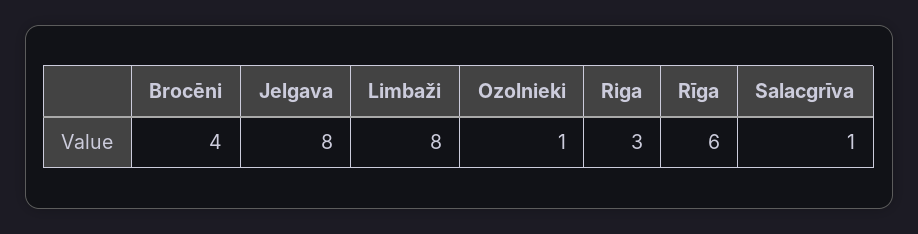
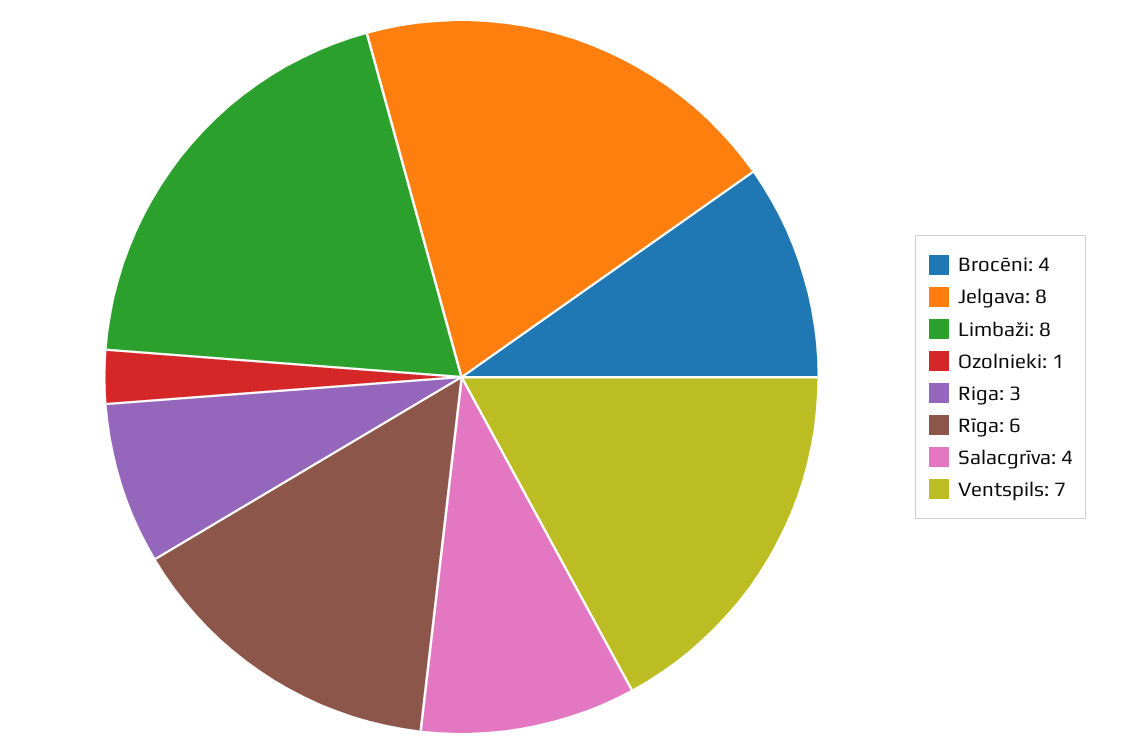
  {
    "Brocēni": 4,
    "Jelgava": 8,
    "Limbaži": 8,
    "Ozolnieki": 1,
    "Riga": 3,
    "Rīga": 6,
-   "Salacgrīva": 1
+   "Salacgrīva": 4,
+   "Ventspils": 7
  }

